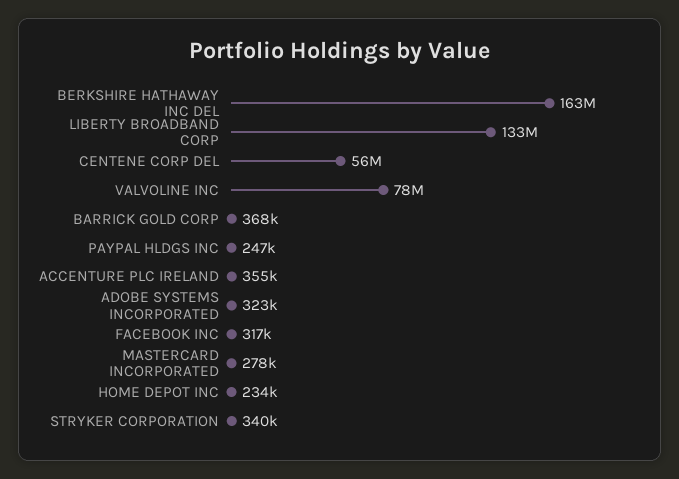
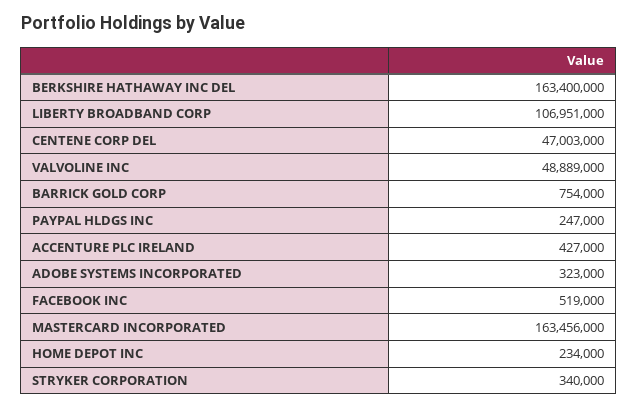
  {
    "BERKSHIRE HATHAWAY INC DEL": 163400000,
-   "LIBERTY BROADBAND CORP": 133000000,
+   "LIBERTY BROADBAND CORP": 106951000,
-   "CENTENE CORP DEL": 56000000,
+   "CENTENE CORP DEL": 47003000,
-   "VALVOLINE INC": 78000000,
+   "VALVOLINE INC": 48889000,
-   "BARRICK GOLD CORP": 368000,
+   "BARRICK GOLD CORP": 754000,
    "PAYPAL HLDGS INC": 247000,
-   "ACCENTURE PLC IRELAND": 355000,
+   "ACCENTURE PLC IRELAND": 427000,
    "ADOBE SYSTEMS INCORPORATED": 323000,
-   "FACEBOOK INC": 317000,
+   "FACEBOOK INC": 519000,
-   "MASTERCARD INCORPORATED": 278000,
+   "MASTERCARD INCORPORATED": 163456000,
    "HOME DEPOT INC": 234000,
    "STRYKER CORPORATION": 340000
  }

